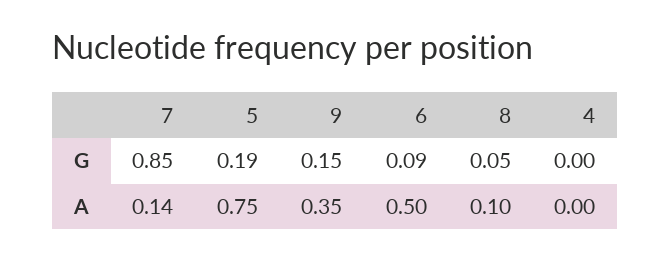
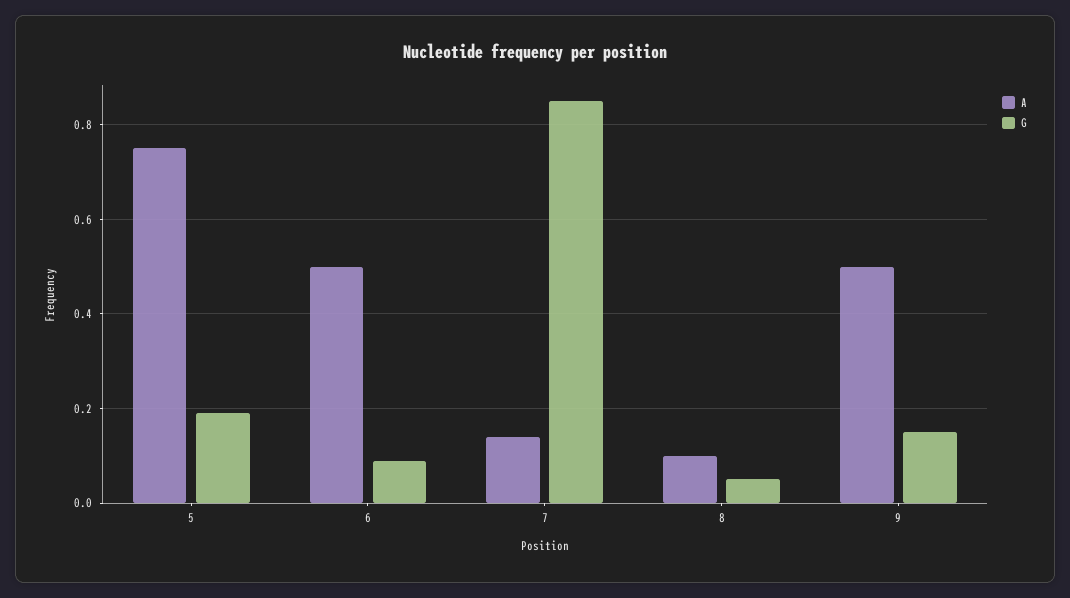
  {
    "G": {
      "7": 0.85,
      "5": 0.19,
      "9": 0.15,
      "6": 0.09,
-     "8": 0.05,
+     "8": 0.05
-     "4": 0
    },
    "A": {
      "7": 0.14,
      "5": 0.75,
-     "9": 0.35,
+     "9": 0.5,
      "6": 0.5,
-     "8": 0.1,
+     "8": 0.1
-     "4": 0
    }
  }

